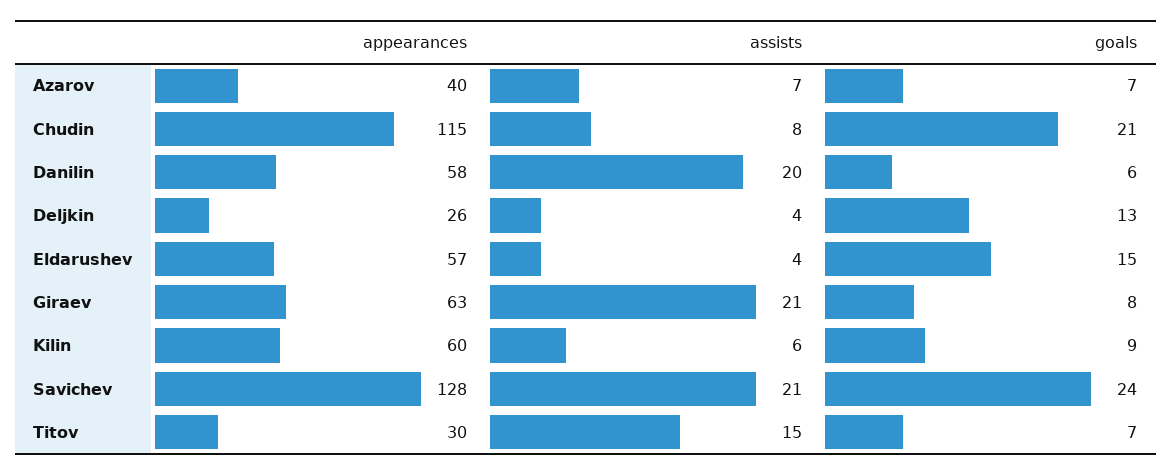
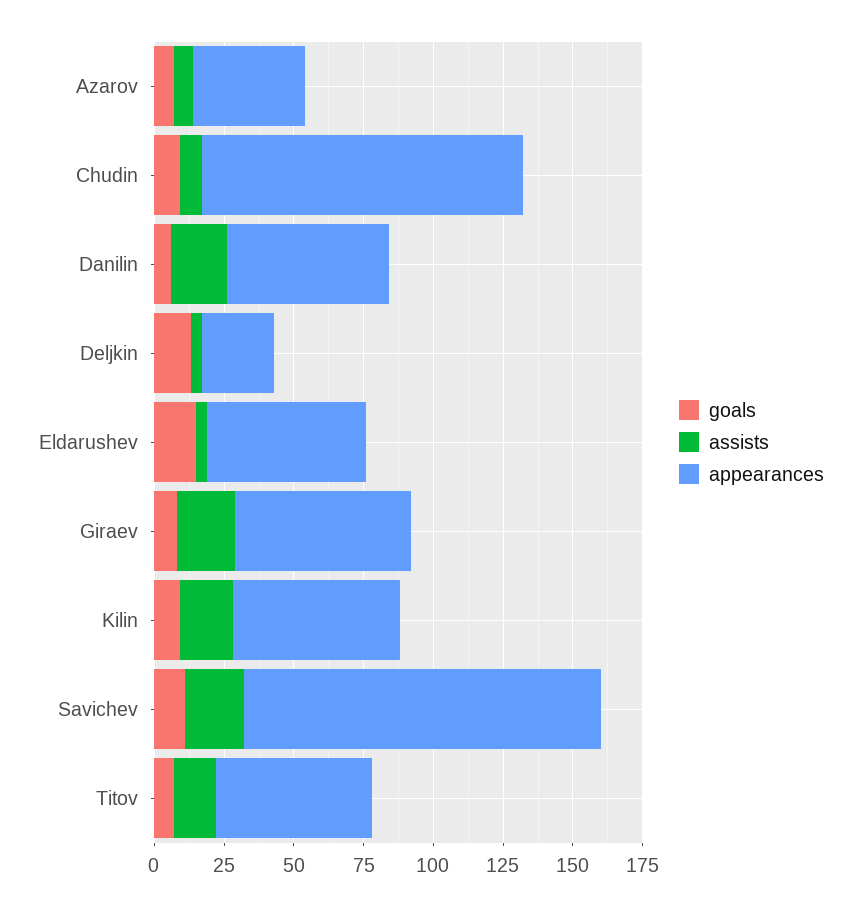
  {
    "appearances": {
      "Azarov": 40,
      "Chudin": 115,
      "Danilin": 58,
      "Deljkin": 26,
      "Eldarushev": 57,
      "Giraev": 63,
      "Kilin": 60,
      "Savichev": 128,
-     "Titov": 30
+     "Titov": 55
    },
    "assists": {
      "Azarov": 7,
      "Chudin": 8,
      "Danilin": 20,
      "Deljkin": 4,
      "Eldarushev": 4,
      "Giraev": 21,
-     "Kilin": 6,
+     "Kilin": 20,
      "Savichev": 21,
      "Titov": 15
    },
    "goals": {
      "Azarov": 7,
-     "Chudin": 21,
+     "Chudin": 10,
      "Danilin": 6,
      "Deljkin": 13,
      "Eldarushev": 15,
      "Giraev": 8,
      "Kilin": 9,
-     "Savichev": 24,
+     "Savichev": 10,
      "Titov": 7
    }
  }

